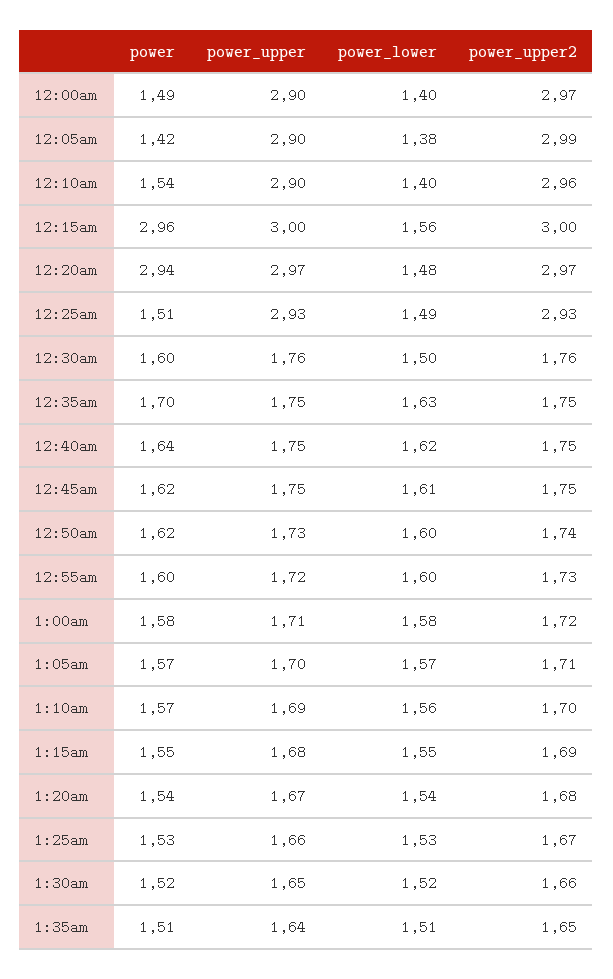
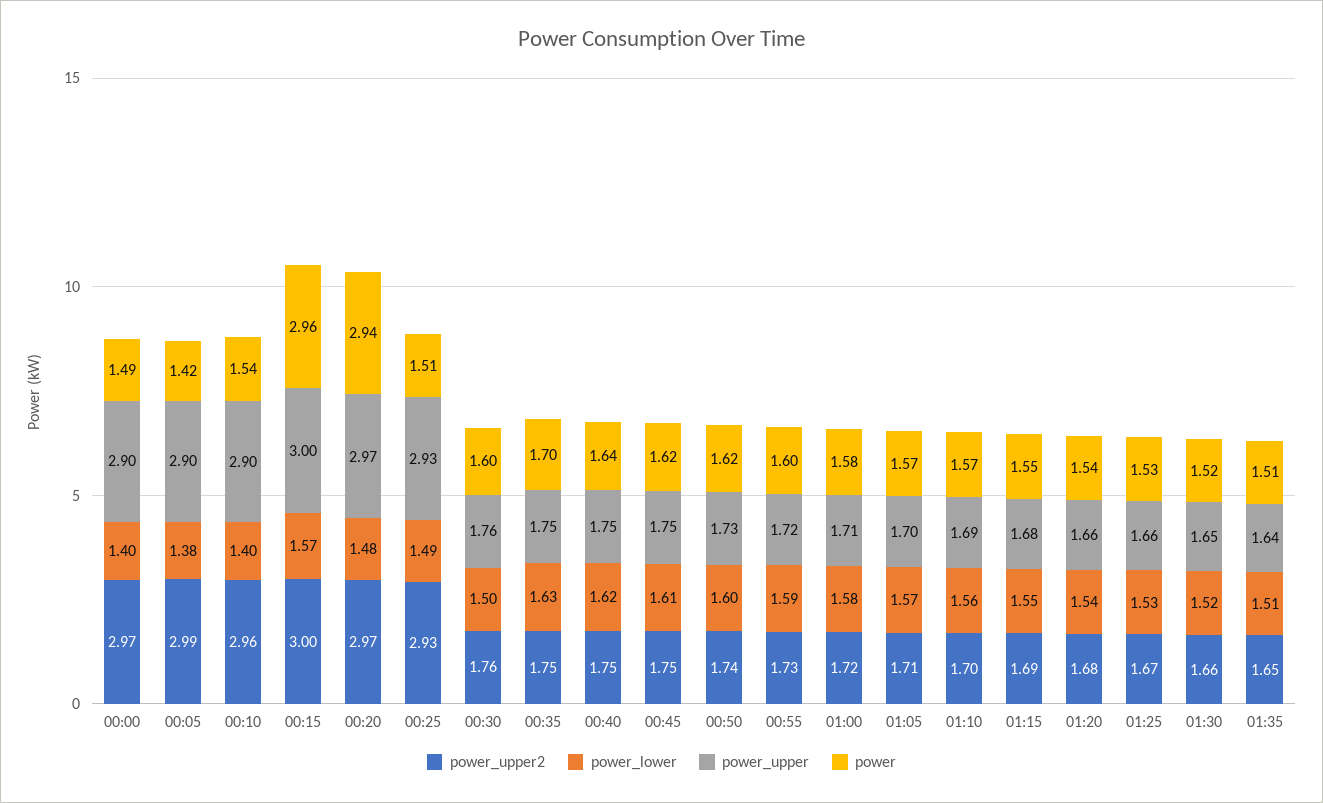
  {
    "power": {
      "12:00am": 1.49,
      "12:05am": 1.42,
      "12:10am": 1.54,
      "12:15am": 2.96,
      "12:20am": 2.94,
      "12:25am": 1.51,
      "12:30am": 1.6,
      "12:35am": 1.7,
      "12:40am": 1.64,
      "12:45am": 1.62,
      "12:50am": 1.62,
      "12:55am": 1.6,
      "1:00am": 1.58,
      "1:05am": 1.57,
      "1:10am": 1.57,
      "1:15am": 1.55,
      "1:20am": 1.54,
      "1:25am": 1.53,
      "1:30am": 1.52,
      "1:35am": 1.51
    },
    "power_upper": {
      "12:00am": 2.9,
      "12:05am": 2.9,
      "12:10am": 2.9,
      "12:15am": 3,
      "12:20am": 2.97,
      "12:25am": 2.93,
      "12:30am": 1.76,
      "12:35am": 1.75,
      "12:40am": 1.75,
      "12:45am": 1.75,
      "12:50am": 1.73,
      "12:55am": 1.72,
      "1:00am": 1.71,
      "1:05am": 1.7,
      "1:10am": 1.69,
      "1:15am": 1.68,
-     "1:20am": 1.67,
+     "1:20am": 1.66,
      "1:25am": 1.66,
      "1:30am": 1.65,
      "1:35am": 1.64
    },
    "power_lower": {
      "12:00am": 1.4,
      "12:05am": 1.38,
      "12:10am": 1.4,
-     "12:15am": 1.56,
+     "12:15am": 1.57,
      "12:20am": 1.48,
      "12:25am": 1.49,
      "12:30am": 1.5,
      "12:35am": 1.63,
      "12:40am": 1.62,
      "12:45am": 1.61,
      "12:50am": 1.6,
-     "12:55am": 1.6,
+     "12:55am": 1.59,
      "1:00am": 1.58,
      "1:05am": 1.57,
      "1:10am": 1.56,
      "1:15am": 1.55,
      "1:20am": 1.54,
      "1:25am": 1.53,
      "1:30am": 1.52,
      "1:35am": 1.51
    },
    "power_upper2": {
      "12:00am": 2.97,
      "12:05am": 2.99,
      "12:10am": 2.96,
      "12:15am": 3,
      "12:20am": 2.97,
      "12:25am": 2.93,
      "12:30am": 1.76,
      "12:35am": 1.75,
      "12:40am": 1.75,
      "12:45am": 1.75,
      "12:50am": 1.74,
      "12:55am": 1.73,
      "1:00am": 1.72,
      "1:05am": 1.71,
      "1:10am": 1.7,
      "1:15am": 1.69,
      "1:20am": 1.68,
      "1:25am": 1.67,
      "1:30am": 1.66,
      "1:35am": 1.65
    }
  }

